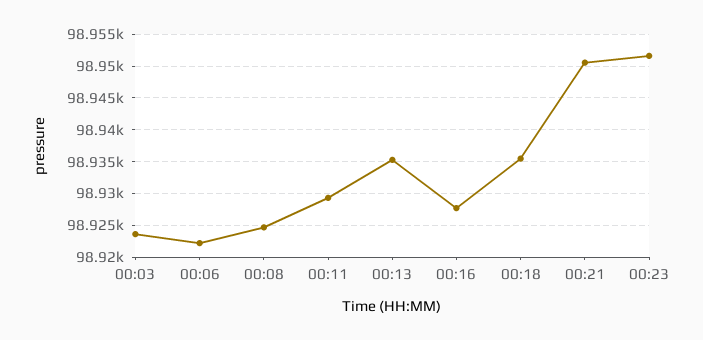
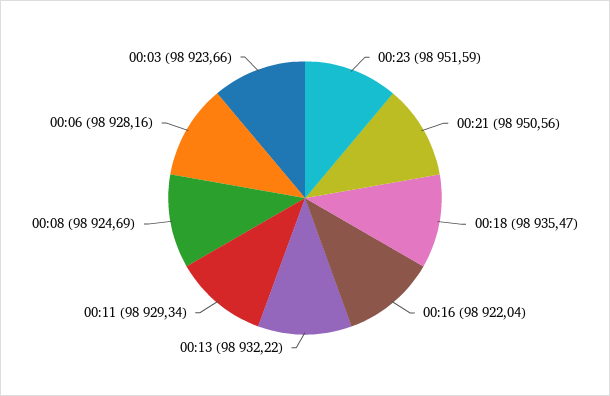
  {
    "00:03": 98923.66,
-   "00:06": 98922,
+   "00:06": 98928.16,
    "00:08": 98924.69,
    "00:11": 98929.34,
-   "00:13": 98935,
+   "00:13": 98932.22,
-   "00:16": 98928,
+   "00:16": 98922.04,
    "00:18": 98935.47,
    "00:21": 98950.56,
    "00:23": 98951.59
  }

